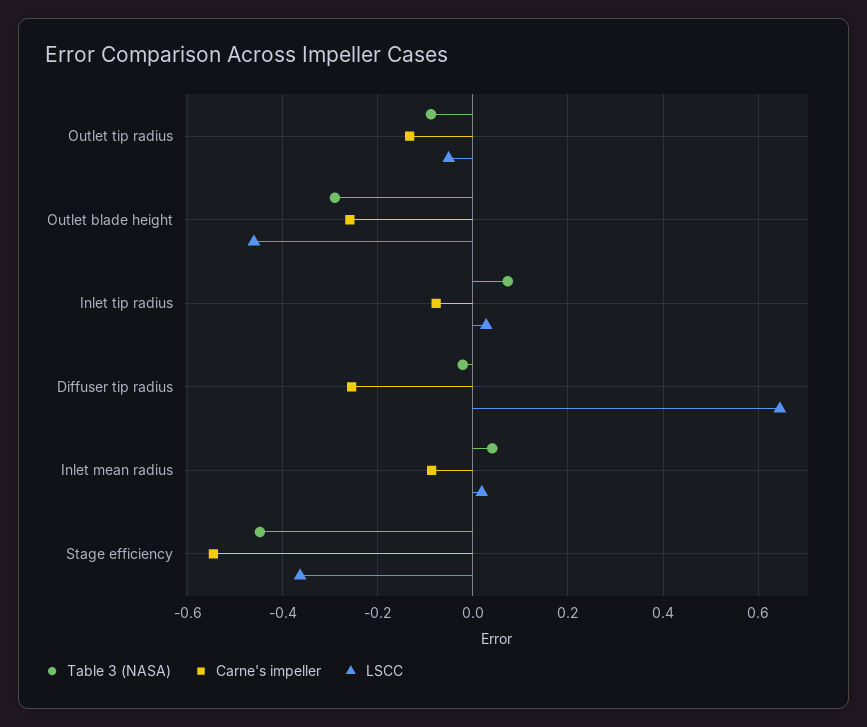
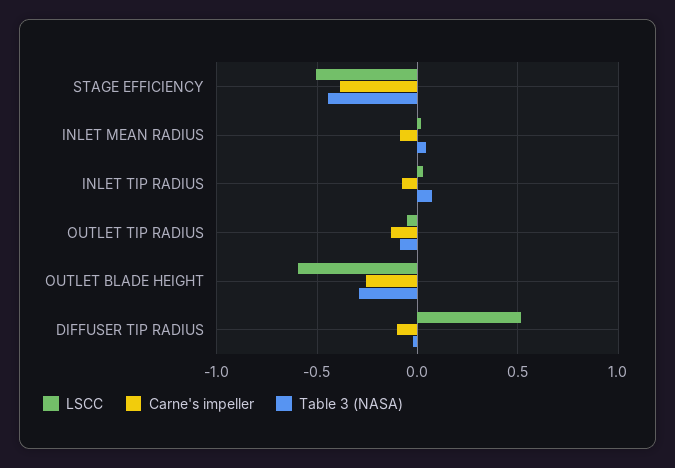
  {
    "Table 3 (NASA)": {
      "Outlet tip radius": -0.08,
      "Outlet blade height": -0.3,
      "Inlet tip radius": 0.08,
      "Diffuser tip radius": -0.02,
      "Inlet mean radius": 0.04,
      "Stage efficiency": -0.44
    },
    "Carne's impeller": {
      "Outlet tip radius": -0.14,
      "Outlet blade height": -0.26,
      "Inlet tip radius": -0.08,
-     "Diffuser tip radius": -0.26,
+     "Diffuser tip radius": -0.1,
      "Inlet mean radius": -0.08,
-     "Stage efficiency": -0.54
+     "Stage efficiency": -0.4
    },
    "LSCC": {
      "Outlet tip radius": -0.06,
-     "Outlet blade height": -0.46,
+     "Outlet blade height": -0.6,
      "Inlet tip radius": 0.02,
-     "Diffuser tip radius": 0.64,
+     "Diffuser tip radius": 0.5,
      "Inlet mean radius": 0.02,
-     "Stage efficiency": -0.36
+     "Stage efficiency": -0.5
    }
  }

